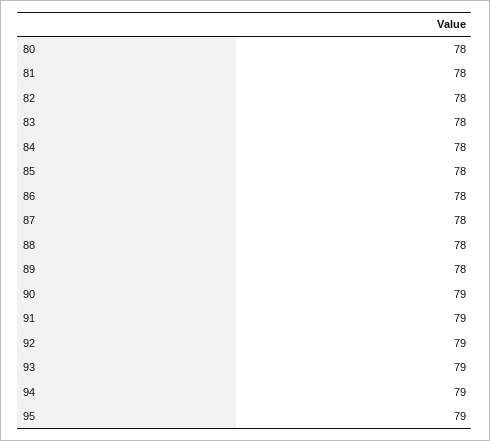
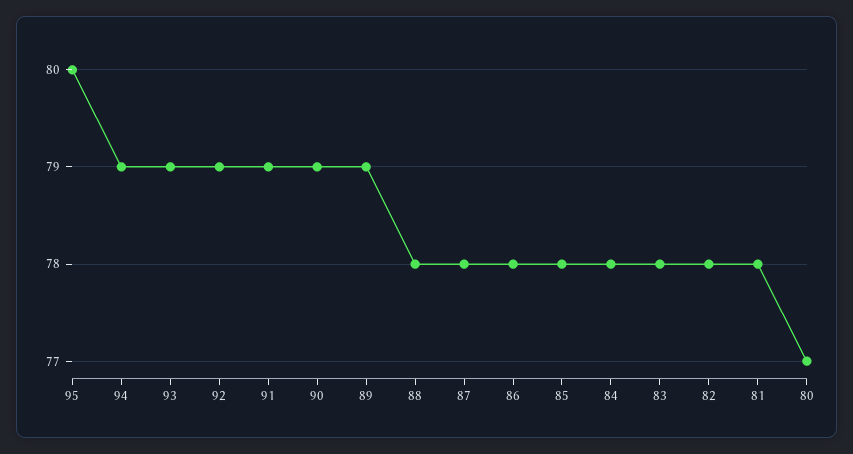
  {
-   "80": 78,
+   "80": 77,
    "81": 78,
    "82": 78,
    "83": 78,
    "84": 78,
    "85": 78,
    "86": 78,
    "87": 78,
    "88": 78,
-   "89": 78,
+   "89": 79,
    "90": 79,
    "91": 79,
    "92": 79,
    "93": 79,
    "94": 79,
-   "95": 79
+   "95": 80
  }

